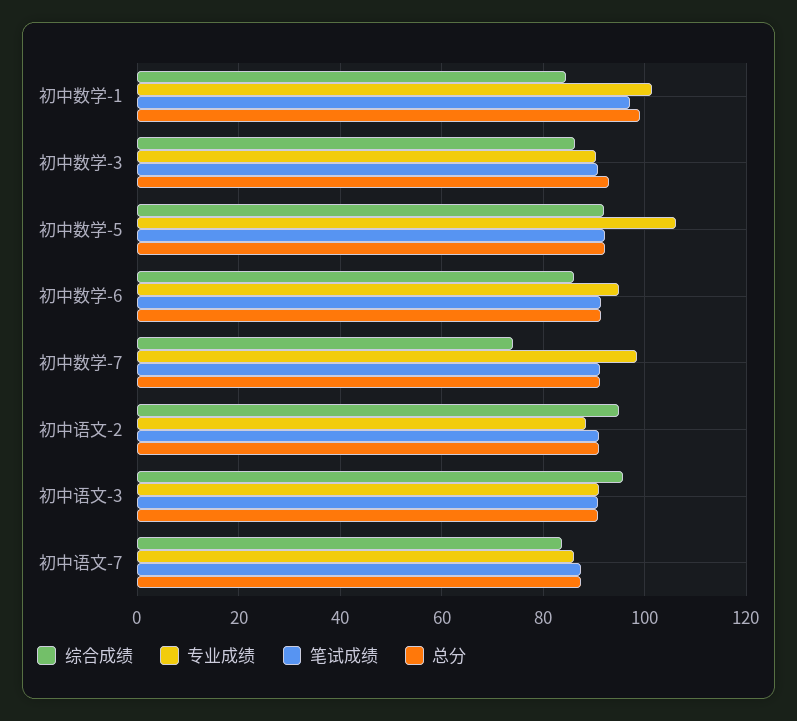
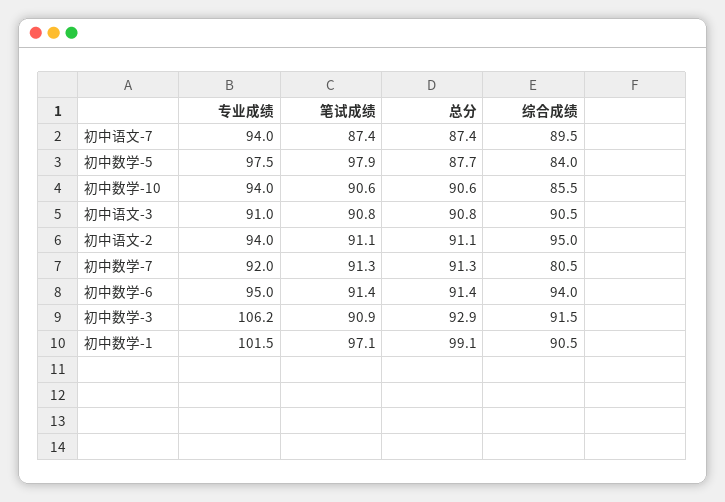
  {
    "综合成绩": {
-     "初中数学-1": 84,
+     "初中数学-1": 90.5,
-     "初中数学-3": 86,
+     "初中数学-3": 91.5,
-     "初中数学-5": 92,
+     "初中数学-5": 84,
-     "初中数学-6": 86,
+     "初中数学-6": 94,
-     "初中数学-7": 74,
+     "初中数学-7": 80.5,
      "初中语文-2": 95,
-     "初中语文-3": 96,
+     "初中语文-3": 90.5,
-     "初中语文-7": 84
+     "初中语文-7": 89.5,
+     "初中数学-10": 85.5
    },
    "专业成绩": {
      "初中数学-1": 101.5,
-     "初中数学-3": 90,
+     "初中数学-3": 106.2,
-     "初中数学-5": 106,
+     "初中数学-5": 97.5,
      "初中数学-6": 95,
-     "初中数学-7": 98,
+     "初中数学-7": 92,
-     "初中语文-2": 88,
+     "初中语文-2": 94,
      "初中语文-3": 91,
-     "初中语文-7": 86
+     "初中语文-7": 94,
+     "初中数学-10": 94
    },
    "笔试成绩": {
      "初中数学-1": 97.1,
      "初中数学-3": 90.9,
-     "初中数学-5": 92,
+     "初中数学-5": 97.9,
      "初中数学-6": 91.4,
      "初中数学-7": 91.3,
      "初中语文-2": 91.1,
      "初中语文-3": 90.8,
-     "初中语文-7": 87.4
+     "初中语文-7": 87.4,
+     "初中数学-10": 90.6
    },
    "总分": {
      "初中数学-1": 99.1,
      "初中数学-3": 92.9,
-     "初中数学-5": 92,
+     "初中数学-5": 87.7,
      "初中数学-6": 91.4,
      "初中数学-7": 91.3,
      "初中语文-2": 91.1,
      "初中语文-3": 90.8,
-     "初中语文-7": 87.4
+     "初中语文-7": 87.4,
+     "初中数学-10": 90.6
    }
  }

